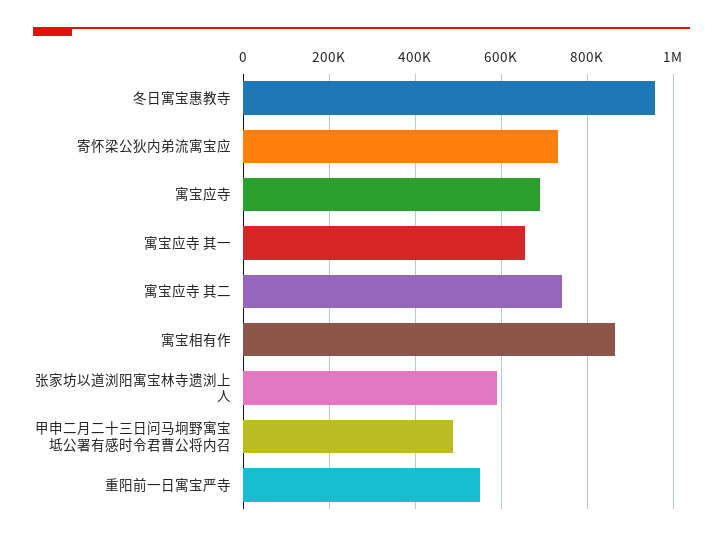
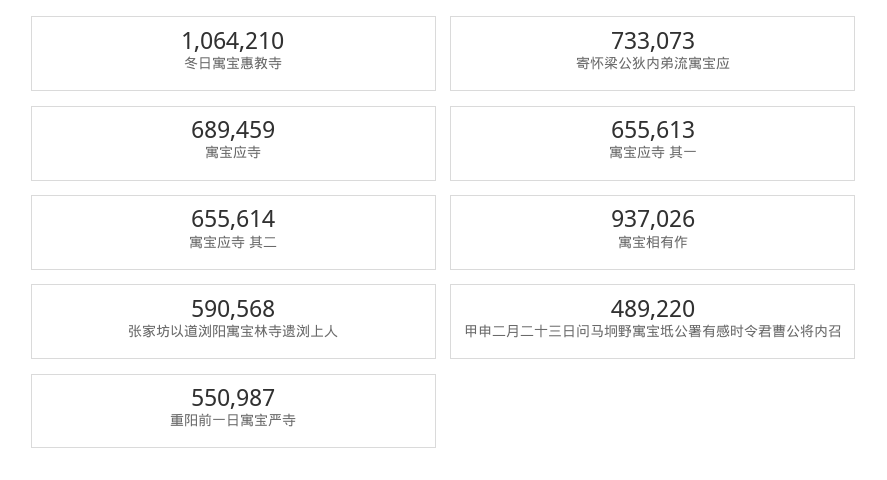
  {
-   "冬日寓宝惠教寺": 960000,
+   "冬日寓宝惠教寺": 1064210,
    "寄怀梁公狄内弟流寓宝应": 733073,
    "寓宝应寺": 689459,
    "寓宝应寺 其一": 655613,
-   "寓宝应寺 其二": 740000,
+   "寓宝应寺 其二": 655614,
-   "寓宝相有作": 860000,
+   "寓宝相有作": 937026,
    "张家坊以道浏阳寓宝林寺遗浏上人": 590568,
    "甲申二月二十三日问马坰野寓宝坻公署有感时令君曹公将内召": 489220,
    "重阳前一日寓宝严寺": 550987
  }

